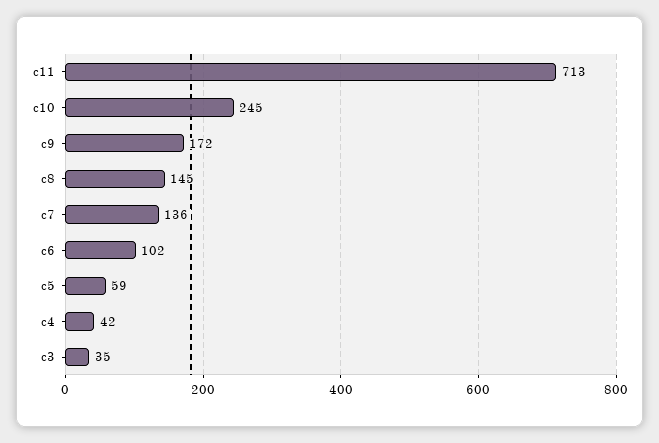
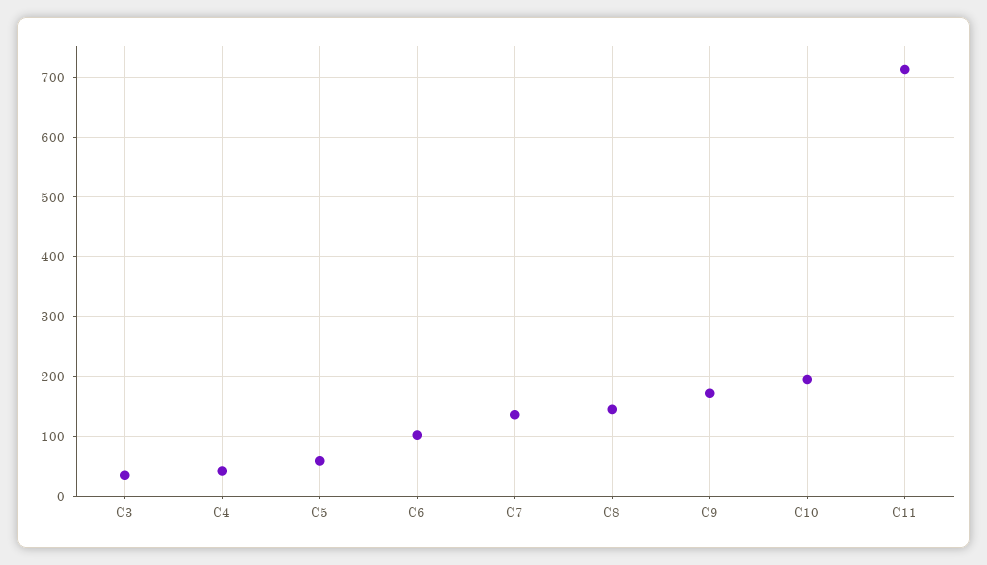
  {
    "c11": 713,
-   "c10": 245,
+   "c10": 200,
    "c9": 172,
    "c8": 145,
    "c7": 136,
    "c6": 102,
    "c5": 59,
    "c4": 42,
    "c3": 35
  }

